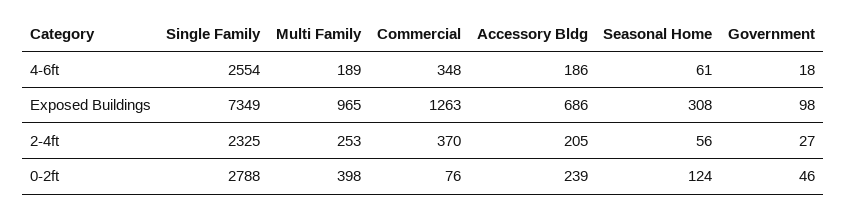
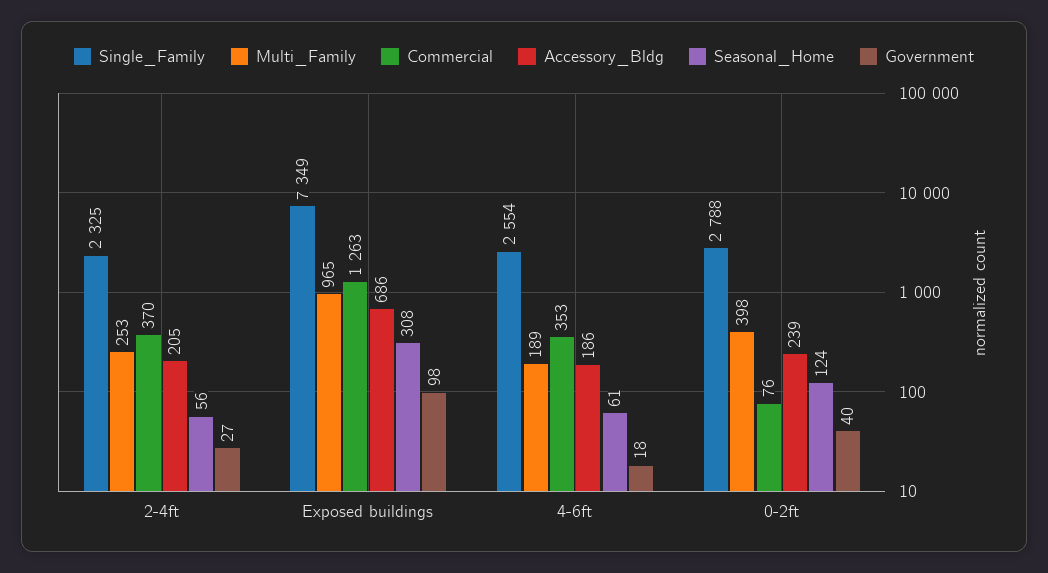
  {
    "Single Family": {
      "4-6ft": 2554,
      "Exposed Buildings": 7349,
      "2-4ft": 2325,
      "0-2ft": 2788
    },
    "Multi Family": {
      "4-6ft": 189,
      "Exposed Buildings": 965,
      "2-4ft": 253,
      "0-2ft": 398
    },
    "Commercial": {
-     "4-6ft": 348,
+     "4-6ft": 353,
      "Exposed Buildings": 1263,
      "2-4ft": 370,
      "0-2ft": 76
    },
    "Accessory Bldg": {
      "4-6ft": 186,
      "Exposed Buildings": 686,
      "2-4ft": 205,
      "0-2ft": 239
    },
    "Seasonal Home": {
      "4-6ft": 61,
      "Exposed Buildings": 308,
      "2-4ft": 56,
      "0-2ft": 124
    },
    "Government": {
      "4-6ft": 18,
      "Exposed Buildings": 98,
      "2-4ft": 27,
-     "0-2ft": 46
+     "0-2ft": 40
    }
  }

